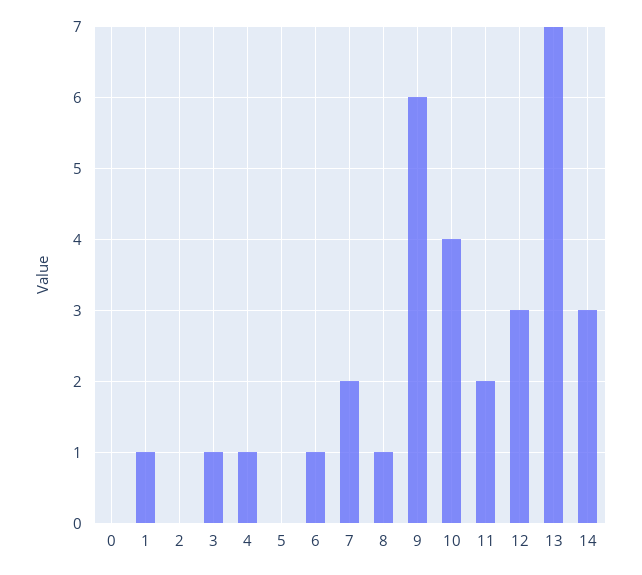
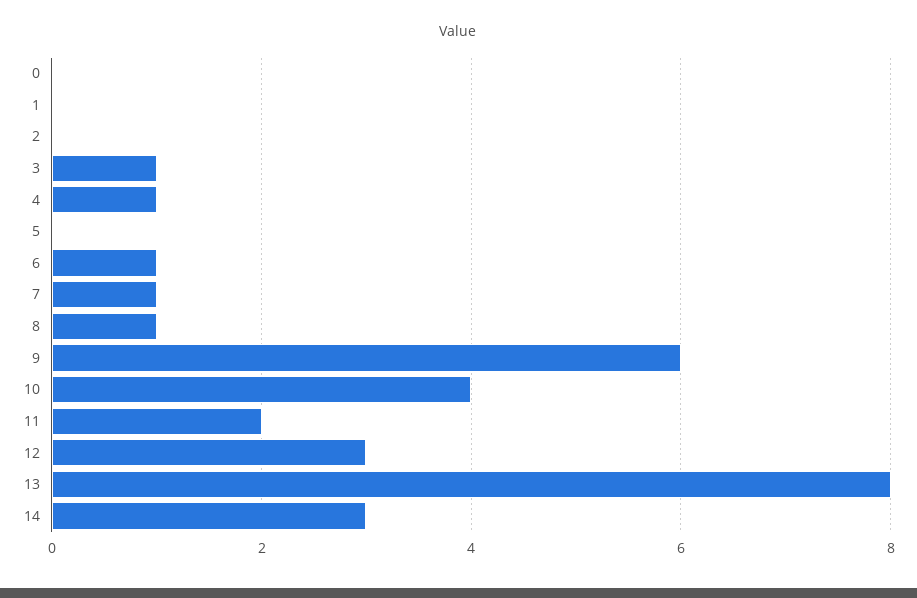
  {
    "0": 0,
-   "1": 1,
+   "1": 0,
    "2": 0,
    "3": 1,
    "4": 1,
    "5": 0,
    "6": 1,
-   "7": 2,
+   "7": 1,
    "8": 1,
    "9": 6,
    "10": 4,
    "11": 2,
    "12": 3,
-   "13": 7,
+   "13": 8,
    "14": 3
  }

